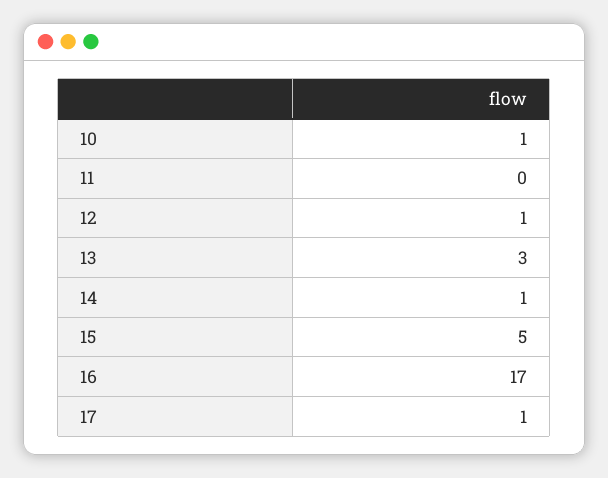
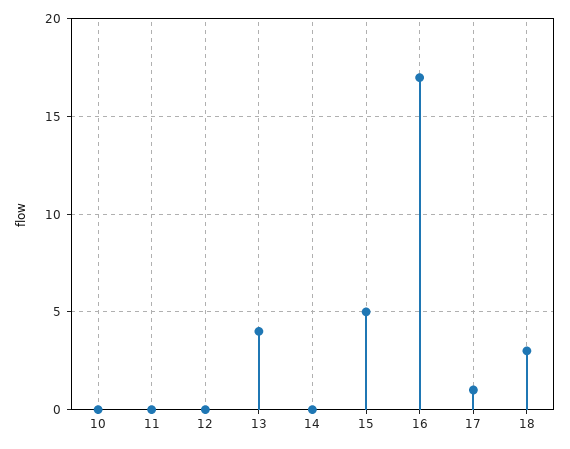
  {
-   "10": 1,
+   "10": 0,
    "11": 0,
-   "12": 1,
+   "12": 0,
-   "13": 3,
+   "13": 4,
-   "14": 1,
+   "14": 0,
    "15": 5,
    "16": 17,
-   "17": 1
+   "17": 1,
+   "18": 3
  }

